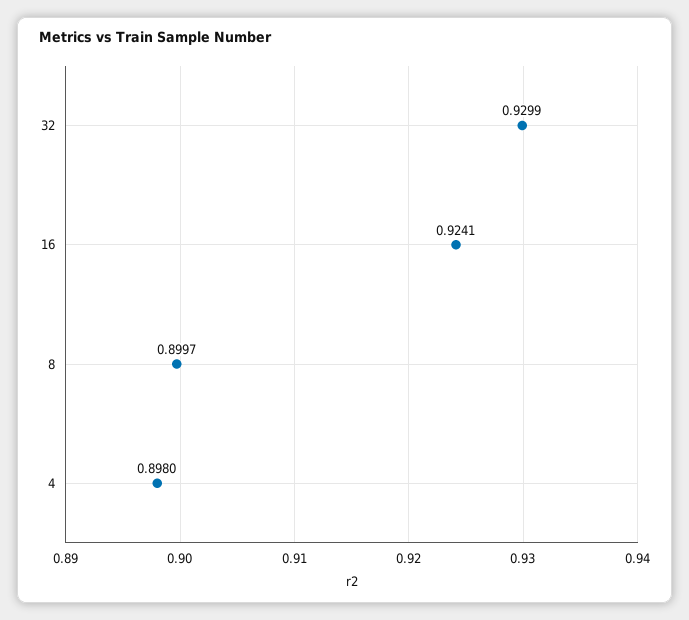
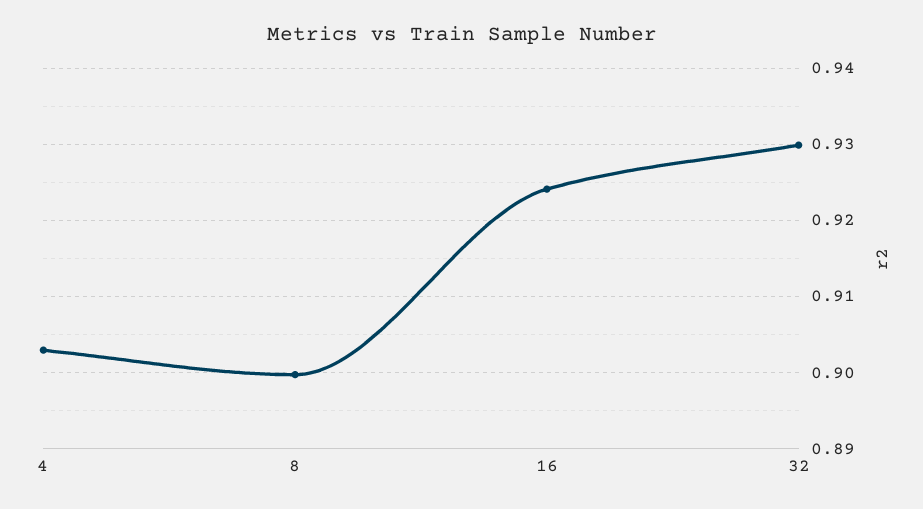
  {
    "32": 0.9299,
    "16": 0.9241,
    "8": 0.8997,
-   "4": 0.898
+   "4": 0.903
  }

